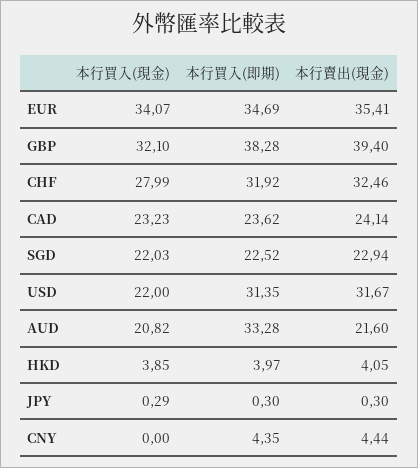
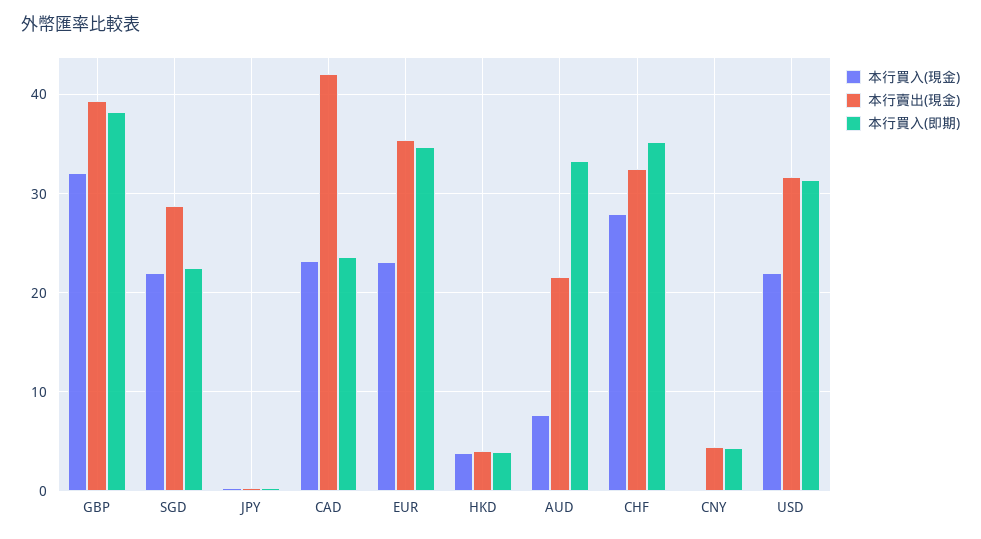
  {
    "本行買入(現金)": {
-     "EUR": 34.07,
+     "EUR": 23,
      "GBP": 32.1,
      "CHF": 27.99,
      "CAD": 23.23,
      "SGD": 22.03,
      "USD": 22,
-     "AUD": 20.82,
+     "AUD": 8,
      "HKD": 3.85,
      "JPY": 0.29,
      "CNY": 0
    },
    "本行買入(即期)": {
      "EUR": 34.69,
      "GBP": 38.28,
-     "CHF": 31.92,
+     "CHF": 35,
      "CAD": 23.62,
      "SGD": 22.52,
      "USD": 31.35,
      "AUD": 33.28,
      "HKD": 3.97,
      "JPY": 0.3,
      "CNY": 4.35
    },
    "本行賣出(現金)": {
      "EUR": 35.41,
      "GBP": 39.4,
      "CHF": 32.46,
-     "CAD": 24.14,
+     "CAD": 42,
-     "SGD": 22.94,
+     "SGD": 29,
      "USD": 31.67,
      "AUD": 21.6,
      "HKD": 4.05,
      "JPY": 0.3,
      "CNY": 4.44
    }
  }

